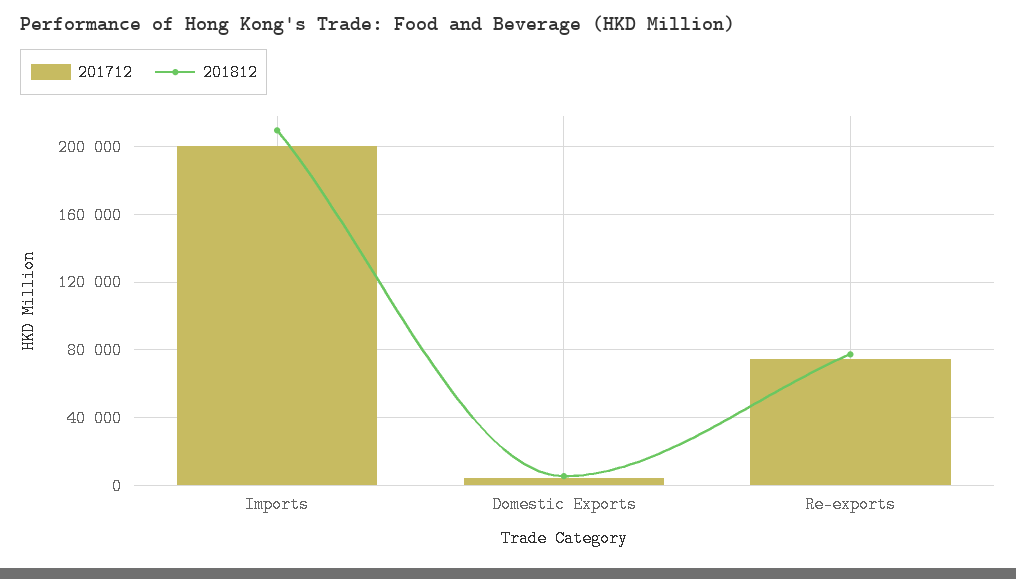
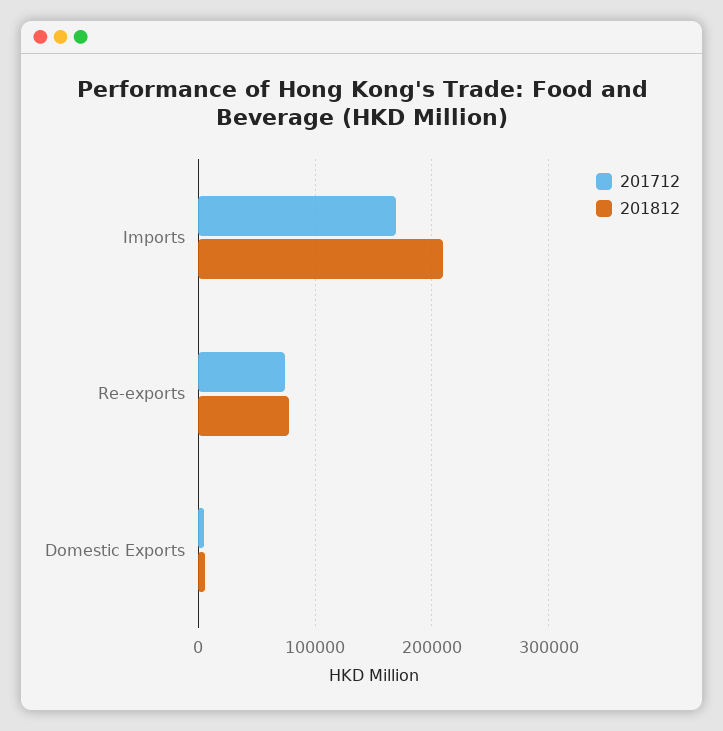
  {
    "201712": {
-     "Imports": 200000,
+     "Imports": 170000,
      "Domestic Exports": 5000,
      "Re-exports": 75000
    },
    "201812": {
      "Imports": 210000,
      "Domestic Exports": 5000,
      "Re-exports": 75000
    }
  }

